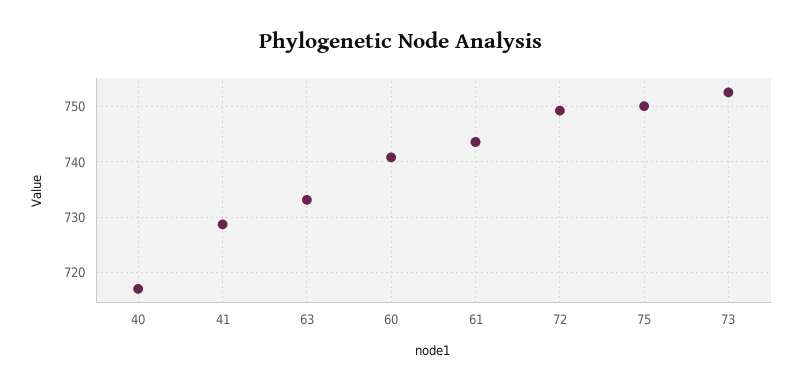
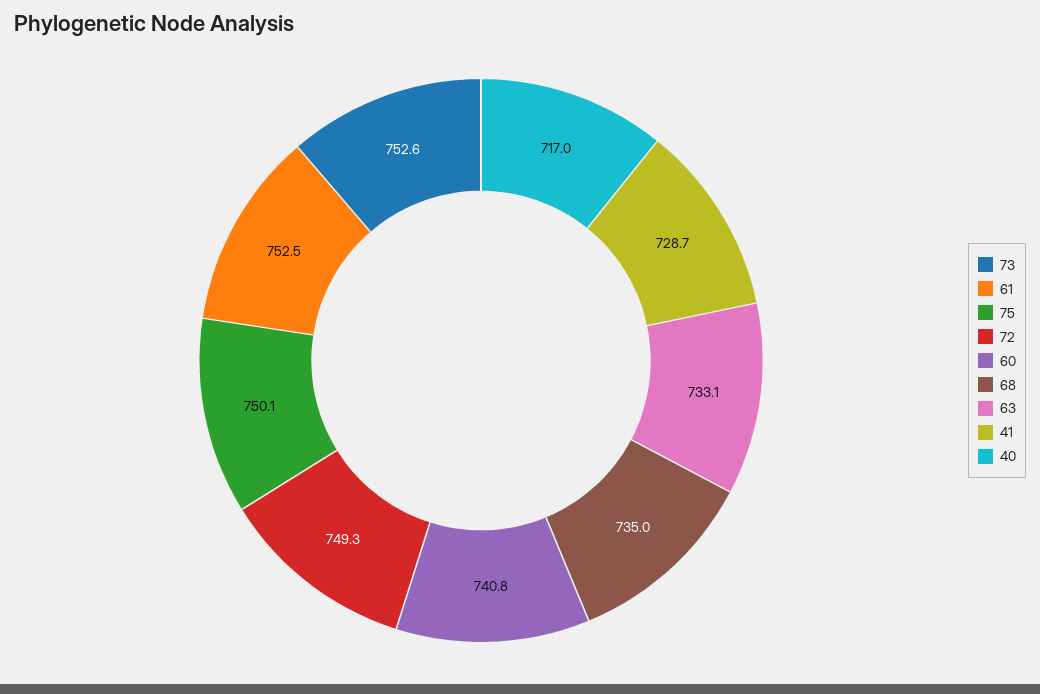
  {
    "40": 717,
    "41": 728.7,
    "63": 733.1,
    "60": 740.8,
-   "61": 744,
+   "61": 752.5,
    "72": 749.3,
    "75": 750.1,
-   "73": 752.6
+   "73": 752.6,
+   "68": 735
  }

